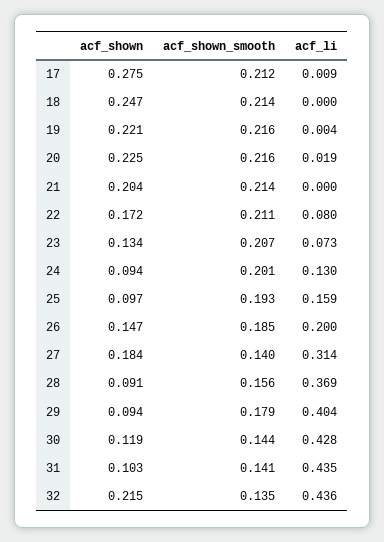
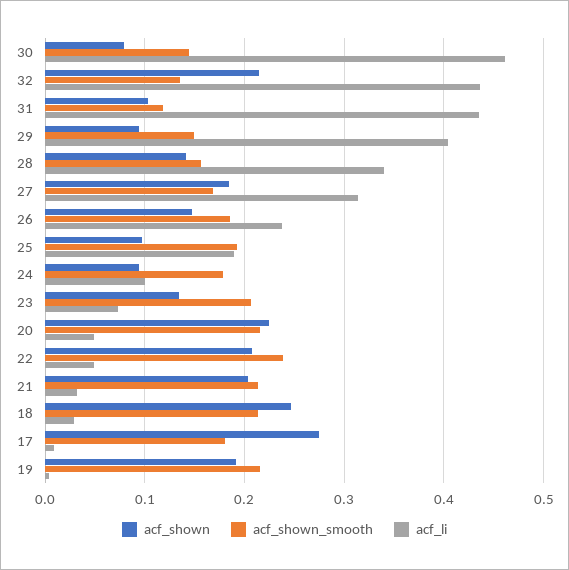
  {
    "acf_shown": {
      "17": 0.275,
      "18": 0.247,
-     "19": 0.221,
+     "19": 0.19,
      "20": 0.225,
      "21": 0.204,
-     "22": 0.172,
+     "22": 0.21,
      "23": 0.134,
      "24": 0.094,
      "25": 0.097,
      "26": 0.147,
      "27": 0.184,
-     "28": 0.091,
+     "28": 0.14,
      "29": 0.094,
-     "30": 0.119,
+     "30": 0.08,
      "31": 0.103,
      "32": 0.215
    },
    "acf_shown_smooth": {
-     "17": 0.212,
+     "17": 0.18,
      "18": 0.214,
      "19": 0.216,
      "20": 0.216,
      "21": 0.214,
-     "22": 0.211,
+     "22": 0.24,
      "23": 0.207,
-     "24": 0.201,
+     "24": 0.18,
      "25": 0.193,
      "26": 0.185,
-     "27": 0.14,
+     "27": 0.17,
      "28": 0.156,
-     "29": 0.179,
+     "29": 0.15,
      "30": 0.144,
-     "31": 0.141,
+     "31": 0.12,
      "32": 0.135
    },
    "acf_li": {
      "17": 0.009,
-     "18": 0,
+     "18": 0.03,
      "19": 0.004,
-     "20": 0.019,
+     "20": 0.05,
-     "21": 0,
+     "21": 0.03,
-     "22": 0.08,
+     "22": 0.05,
      "23": 0.073,
-     "24": 0.13,
+     "24": 0.1,
-     "25": 0.159,
+     "25": 0.19,
-     "26": 0.2,
+     "26": 0.24,
      "27": 0.314,
-     "28": 0.369,
+     "28": 0.34,
      "29": 0.404,
-     "30": 0.428,
+     "30": 0.46,
      "31": 0.435,
      "32": 0.436
    }
  }

